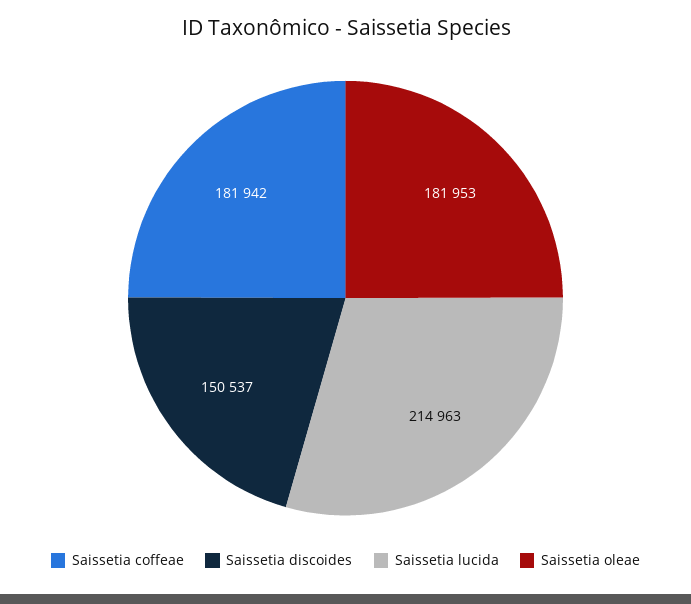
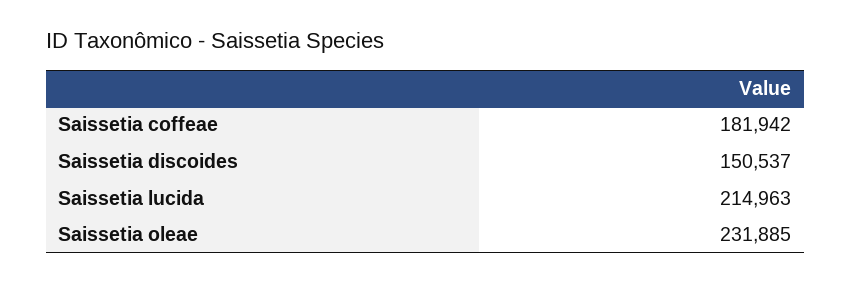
  {
    "Saissetia coffeae": 181942,
    "Saissetia discoides": 150537,
    "Saissetia lucida": 214963,
-   "Saissetia oleae": 181953
+   "Saissetia oleae": 231885
  }

